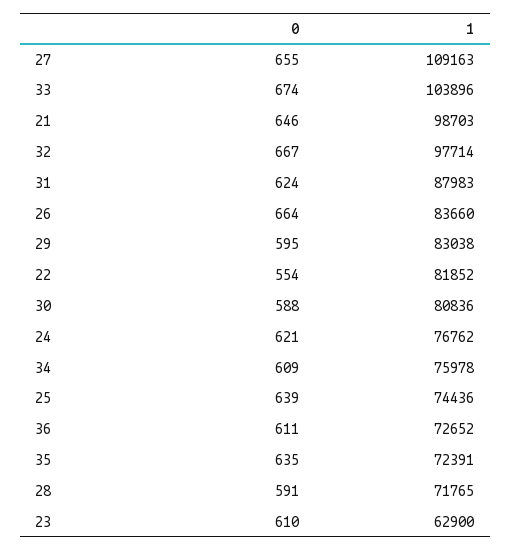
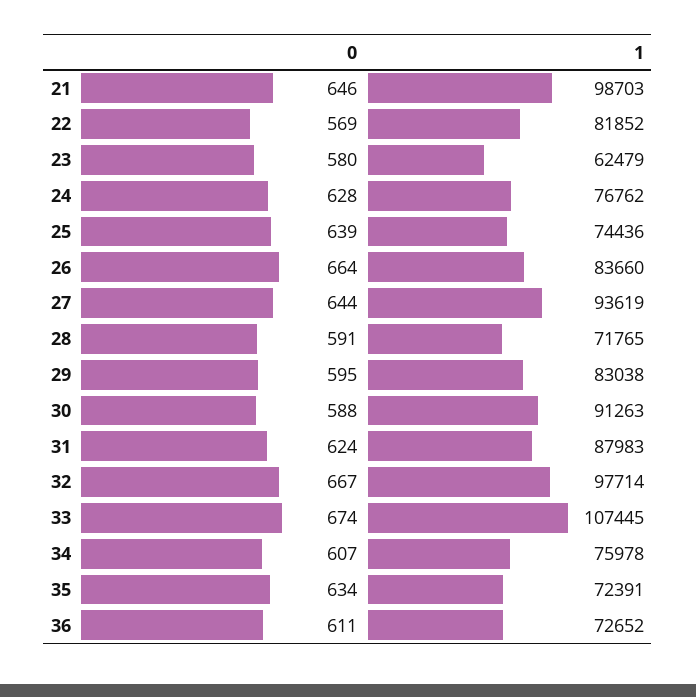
  {
    "0": {
-     "27": 655,
+     "27": 644,
      "33": 674,
      "21": 646,
      "32": 667,
      "31": 624,
      "26": 664,
      "29": 595,
-     "22": 554,
+     "22": 569,
      "30": 588,
-     "24": 621,
+     "24": 628,
-     "34": 609,
+     "34": 607,
      "25": 639,
      "36": 611,
-     "35": 635,
+     "35": 634,
      "28": 591,
-     "23": 610
+     "23": 580
    },
    "1": {
-     "27": 109163,
+     "27": 93619,
-     "33": 103896,
+     "33": 107445,
      "21": 98703,
      "32": 97714,
      "31": 87983,
      "26": 83660,
      "29": 83038,
      "22": 81852,
-     "30": 80836,
+     "30": 91263,
      "24": 76762,
      "34": 75978,
      "25": 74436,
      "36": 72652,
      "35": 72391,
      "28": 71765,
-     "23": 62900
+     "23": 62479
    }
  }

